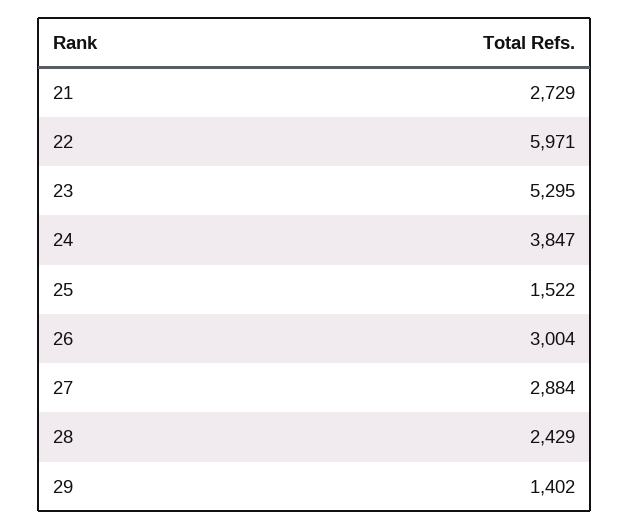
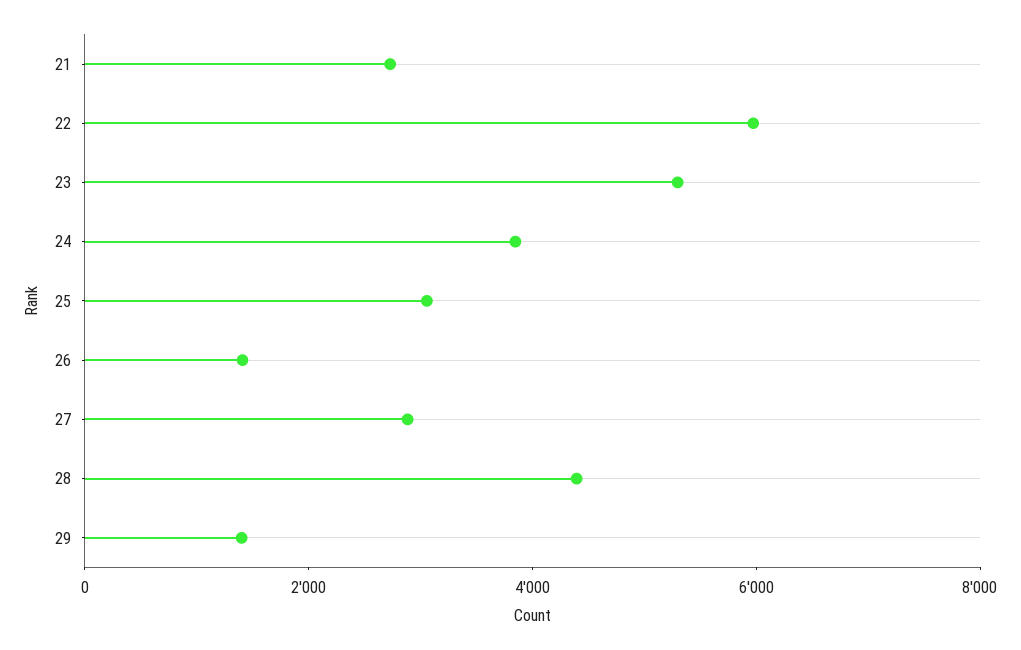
  {
    "21": 2729,
    "22": 5971,
    "23": 5295,
    "24": 3847,
-   "25": 1522,
+   "25": 3000,
-   "26": 3004,
+   "26": 1500,
    "27": 2884,
-   "28": 2429,
+   "28": 4500,
    "29": 1402
  }

